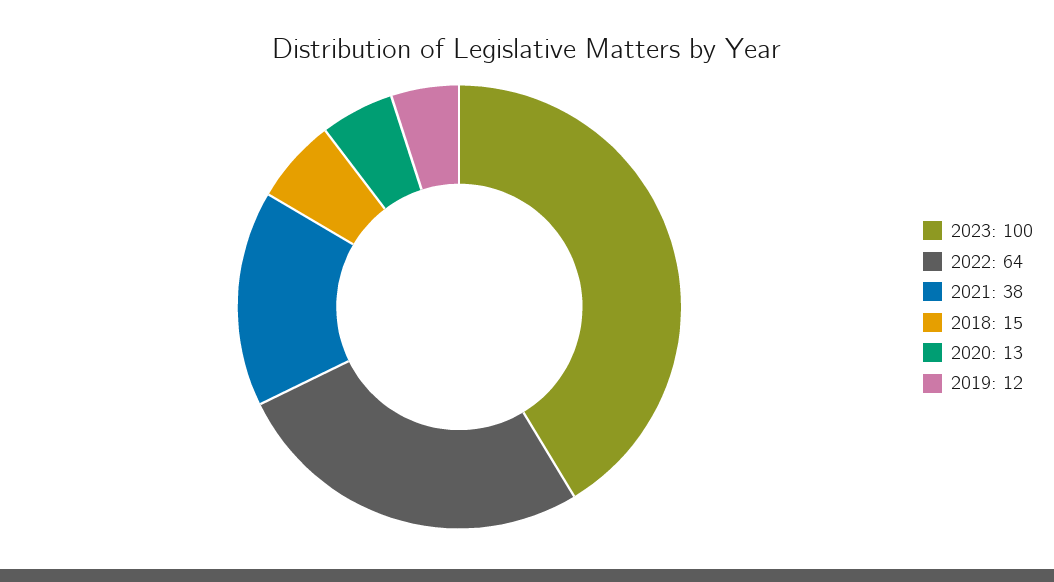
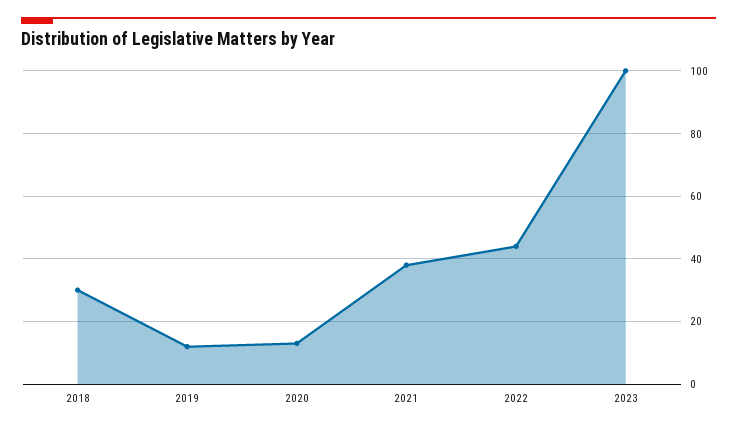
  {
    "2023": 100,
-   "2022": 64,
+   "2022": 45,
    "2021": 38,
-   "2018": 15,
+   "2018": 30,
    "2020": 13,
    "2019": 12
  }

